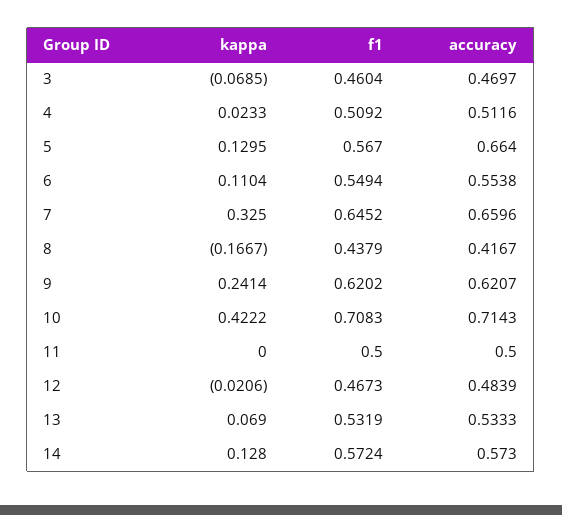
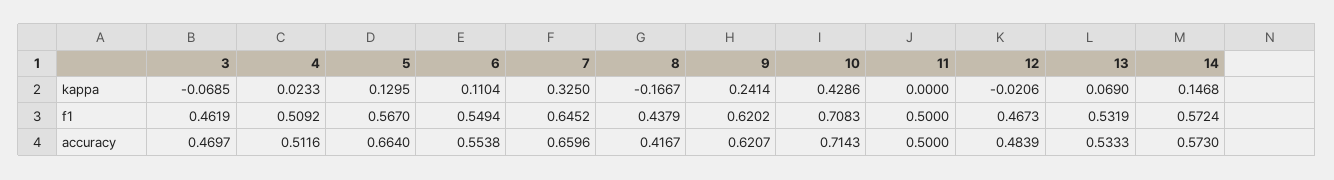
  {
    "kappa": {
      "3": -0.0685,
      "4": 0.0233,
      "5": 0.1295,
      "6": 0.1104,
      "7": 0.325,
      "8": -0.1667,
      "9": 0.2414,
-     "10": 0.4222,
+     "10": 0.4286,
      "11": 0,
      "12": -0.0206,
      "13": 0.069,
-     "14": 0.128
+     "14": 0.1468
    },
    "f1": {
-     "3": 0.4604,
+     "3": 0.4619,
      "4": 0.5092,
      "5": 0.567,
      "6": 0.5494,
      "7": 0.6452,
      "8": 0.4379,
      "9": 0.6202,
      "10": 0.7083,
      "11": 0.5,
      "12": 0.4673,
      "13": 0.5319,
      "14": 0.5724
    },
    "accuracy": {
      "3": 0.4697,
      "4": 0.5116,
      "5": 0.664,
      "6": 0.5538,
      "7": 0.6596,
      "8": 0.4167,
      "9": 0.6207,
      "10": 0.7143,
      "11": 0.5,
      "12": 0.4839,
      "13": 0.5333,
      "14": 0.573
    }
  }

